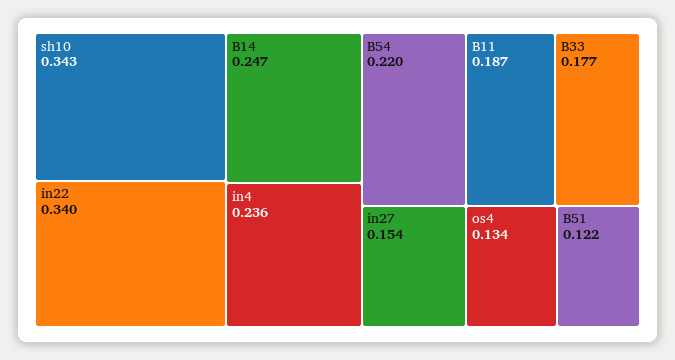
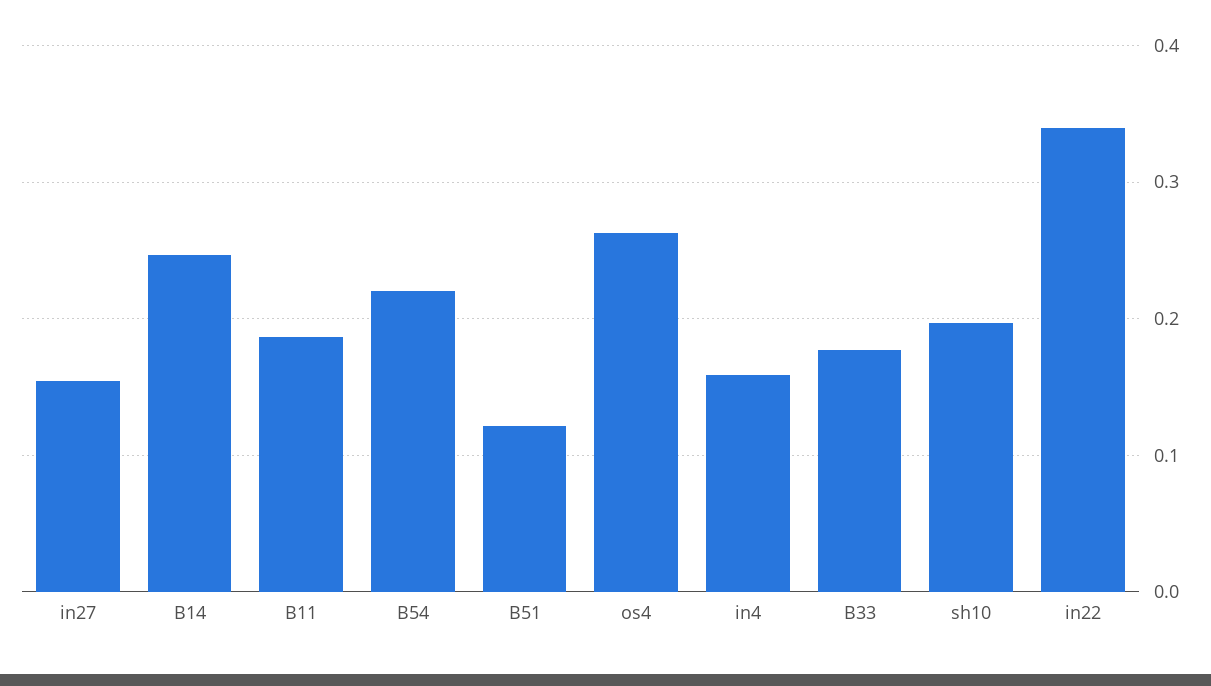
  {
-   "sh10": 0.343,
+   "sh10": 0.2,
    "in22": 0.34,
    "B14": 0.247,
-   "in4": 0.236,
+   "in4": 0.16,
    "B54": 0.22,
    "B11": 0.187,
    "B33": 0.177,
    "in27": 0.154,
-   "os4": 0.134,
+   "os4": 0.26,
    "B51": 0.122
  }

